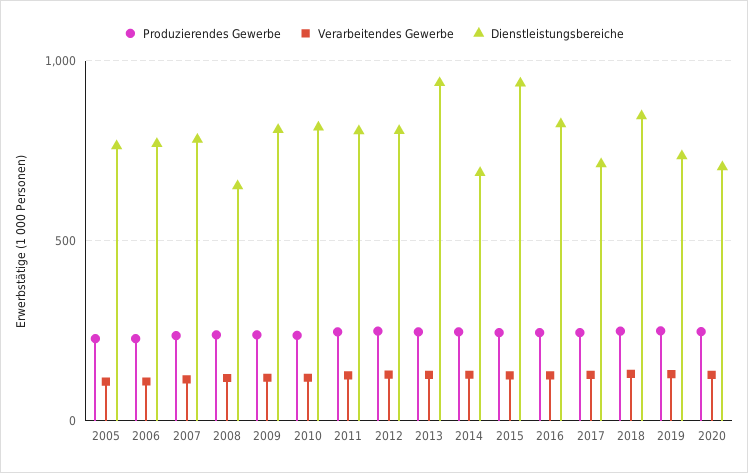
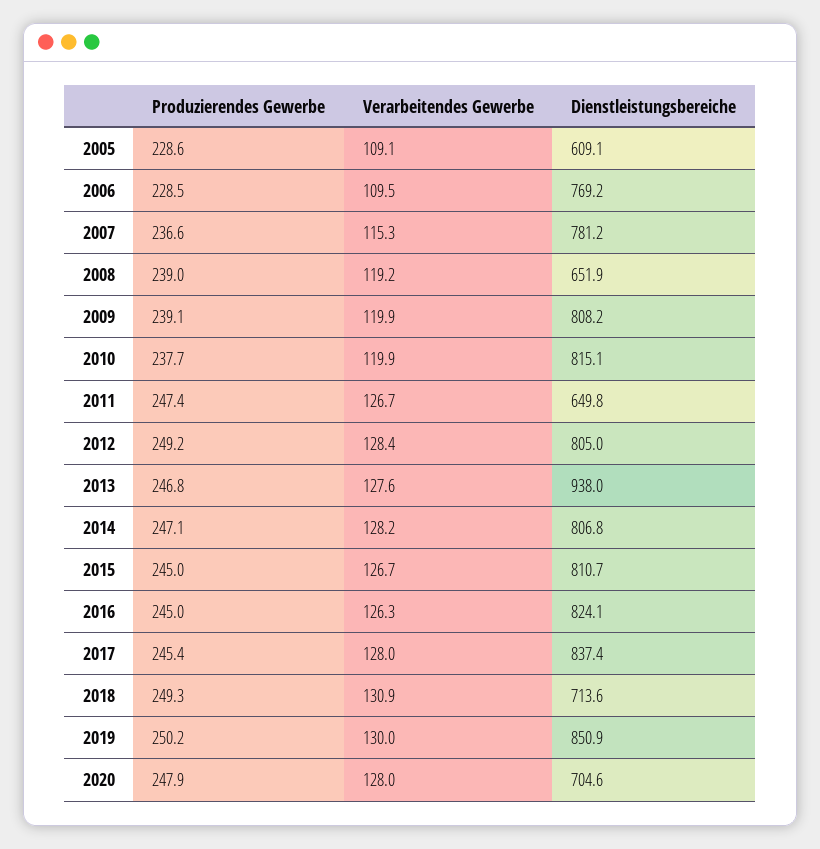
  {
    "Produzierendes Gewerbe": {
      "2005": 228.6,
      "2006": 228.5,
      "2007": 236.6,
      "2008": 239,
      "2009": 239.1,
      "2010": 237.7,
      "2011": 247.4,
      "2012": 249.2,
      "2013": 246.8,
      "2014": 247.1,
      "2015": 245,
      "2016": 245,
      "2017": 245.4,
      "2018": 249.3,
      "2019": 250.2,
      "2020": 247.9
    },
    "Verarbeitendes Gewerbe": {
      "2005": 109.1,
      "2006": 109.5,
      "2007": 115.3,
      "2008": 119.2,
      "2009": 119.9,
      "2010": 119.9,
      "2011": 126.7,
      "2012": 128.4,
      "2013": 127.6,
      "2014": 128.2,
      "2015": 126.7,
      "2016": 126.3,
      "2017": 128,
      "2018": 130.9,
      "2019": 130,
      "2020": 128
    },
    "Dienstleistungsbereiche": {
-     "2005": 750,
+     "2005": 609.1,
      "2006": 769.2,
      "2007": 781.2,
      "2008": 651.9,
      "2009": 808.2,
      "2010": 815.1,
-     "2011": 800,
+     "2011": 649.8,
      "2012": 805,
      "2013": 938,
-     "2014": 700,
+     "2014": 806.8,
-     "2015": 950,
+     "2015": 810.7,
      "2016": 824.1,
-     "2017": 700,
+     "2017": 837.4,
-     "2018": 850,
+     "2018": 713.6,
-     "2019": 750,
+     "2019": 850.9,
      "2020": 704.6
    }
  }

